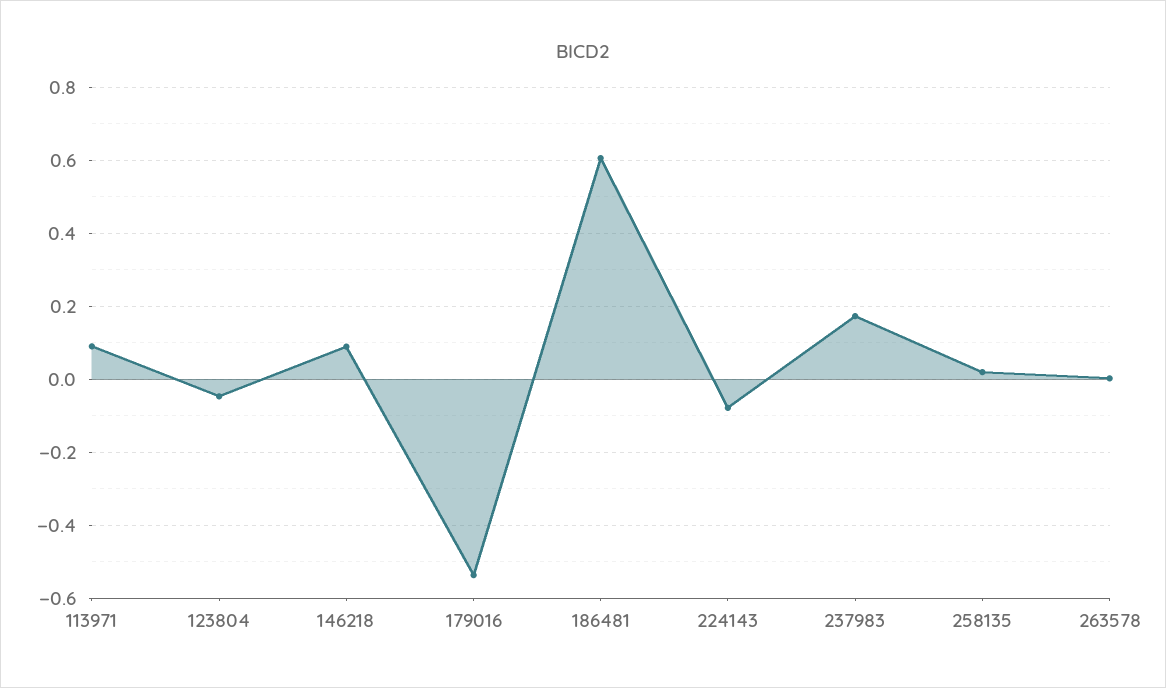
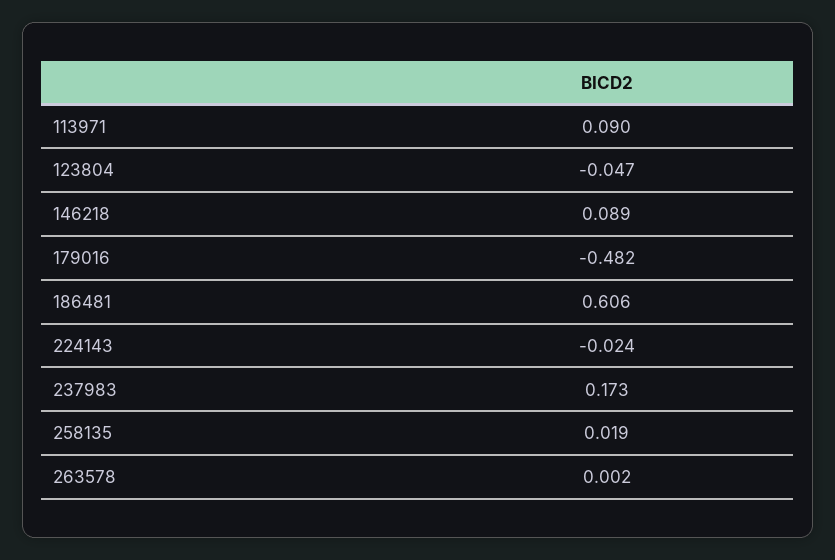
  {
    "113971": 0.09,
    "123804": -0.047,
    "146218": 0.089,
-   "179016": -0.54,
+   "179016": -0.482,
    "186481": 0.606,
-   "224143": -0.08,
+   "224143": -0.024,
    "237983": 0.173,
    "258135": 0.019,
    "263578": 0.002
  }

